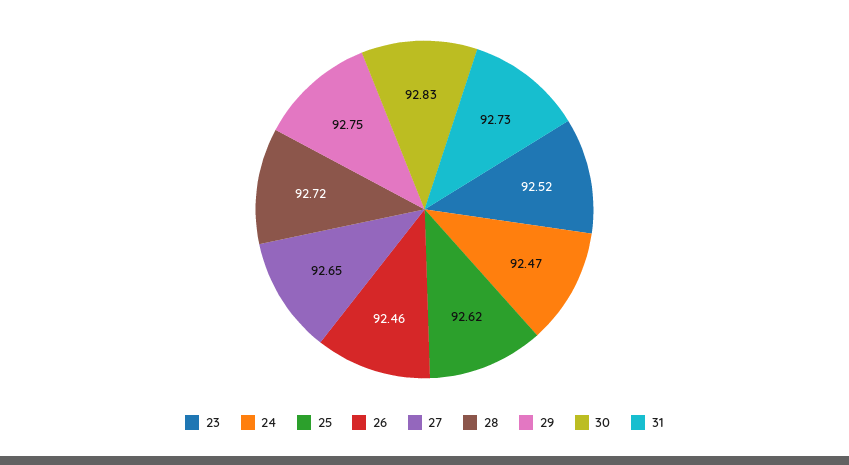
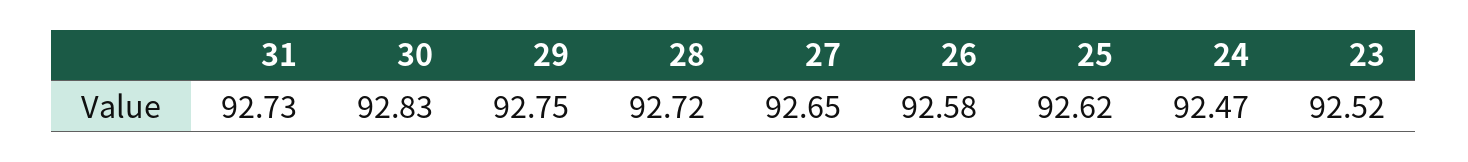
  {
    "23": 92.52,
    "24": 92.47,
    "25": 92.62,
-   "26": 92.46,
+   "26": 92.58,
    "27": 92.65,
    "28": 92.72,
    "29": 92.75,
    "30": 92.83,
    "31": 92.73
  }

